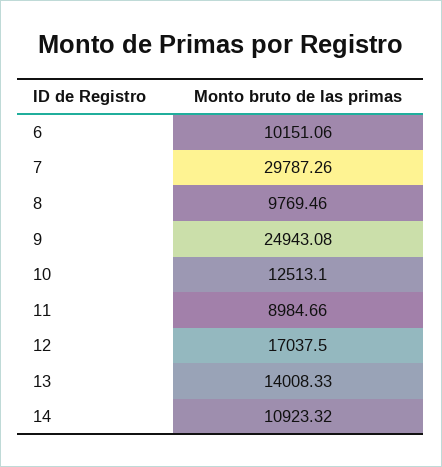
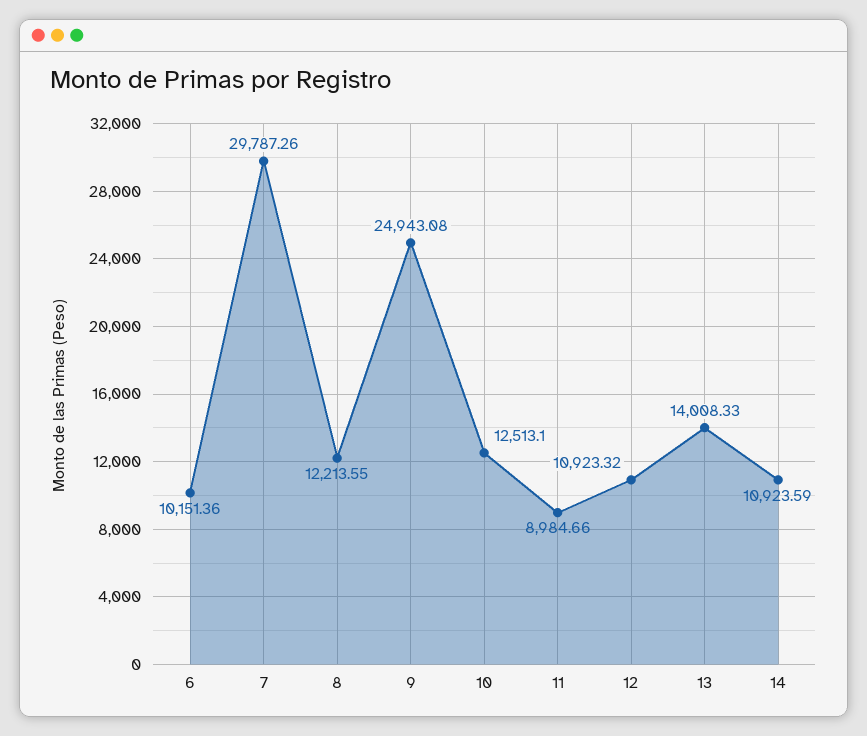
  {
-   "6": 10151.06,
+   "6": 10151.36,
    "7": 29787.26,
-   "8": 9769.46,
+   "8": 12213.55,
    "9": 24943.08,
    "10": 12513.1,
    "11": 8984.66,
-   "12": 17037.5,
+   "12": 10923.32,
    "13": 14008.33,
-   "14": 10923.32
+   "14": 10923.59
  }

